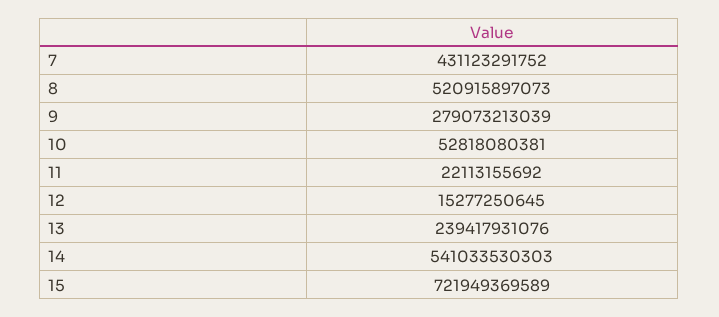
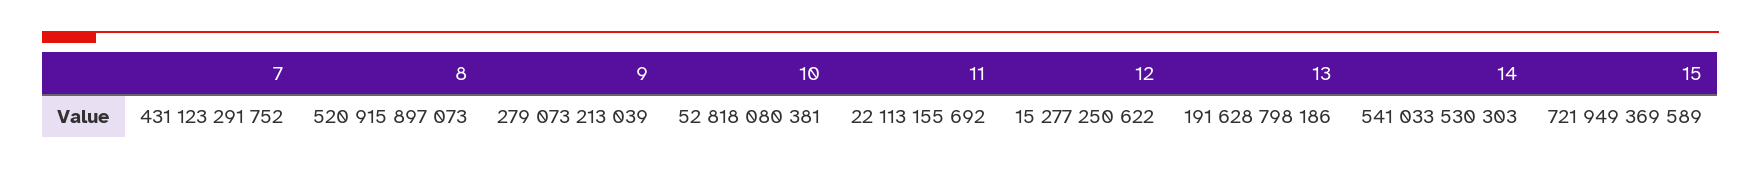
  {
    "7": 431123291752,
    "8": 520915897073,
    "9": 279073213039,
    "10": 52818080381,
    "11": 22113155692,
-   "12": 15277250645,
+   "12": 15277250622,
-   "13": 239417931076,
+   "13": 191628798186,
    "14": 541033530303,
    "15": 721949369589
  }

